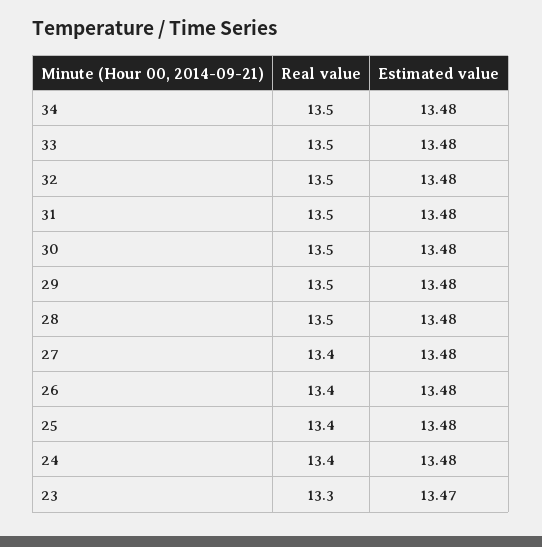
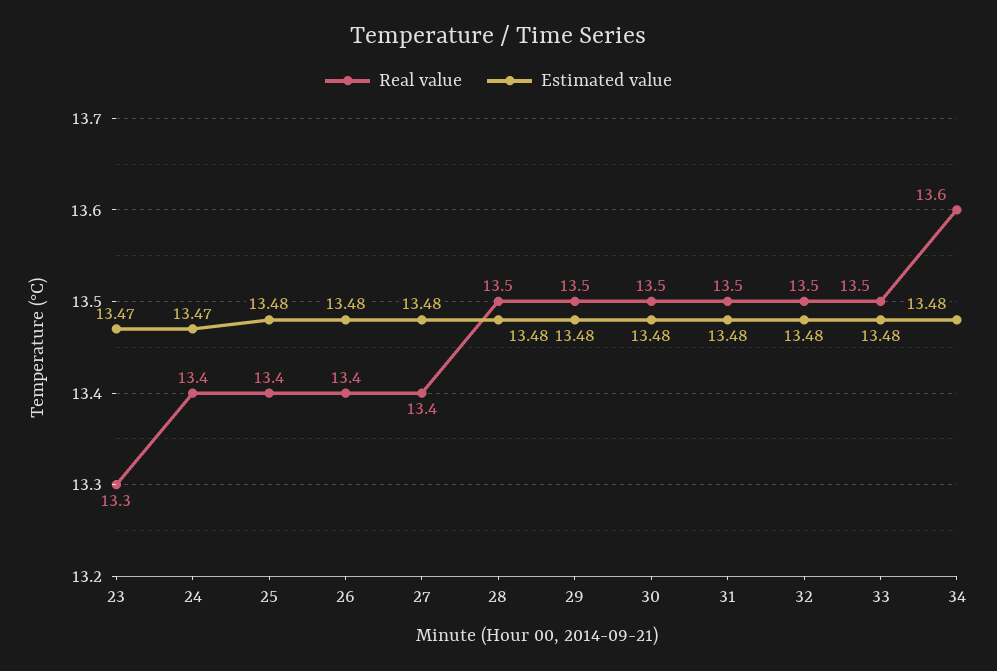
  {
    "Real value": {
-     "34": 13.5,
+     "34": 13.6,
      "33": 13.5,
      "32": 13.5,
      "31": 13.5,
      "30": 13.5,
      "29": 13.5,
      "28": 13.5,
      "27": 13.4,
      "26": 13.4,
      "25": 13.4,
      "24": 13.4,
      "23": 13.3
    },
    "Estimated value": {
      "34": 13.48,
      "33": 13.48,
      "32": 13.48,
      "31": 13.48,
      "30": 13.48,
      "29": 13.48,
      "28": 13.48,
      "27": 13.48,
      "26": 13.48,
      "25": 13.48,
-     "24": 13.48,
+     "24": 13.47,
      "23": 13.47
    }
  }

